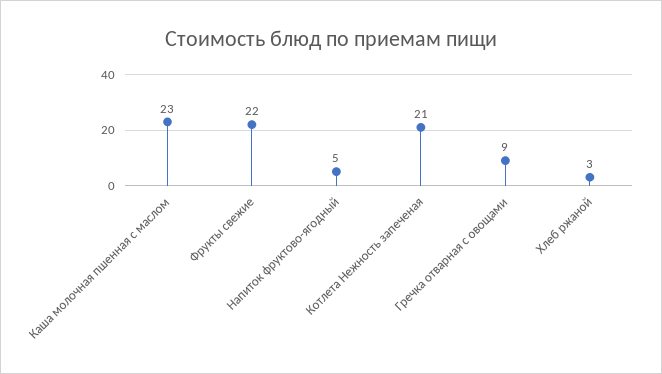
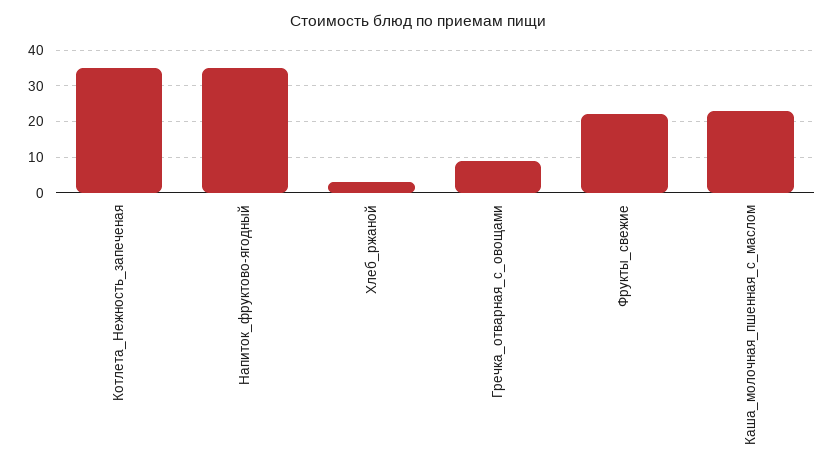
  {
    "Каша молочная пшенная с маслом": 23,
    "Фрукты свежие": 22,
-   "Напиток фруктово-ягодный": 5,
+   "Напиток фруктово-ягодный": 35,
-   "Котлета Нежность запеченая": 21,
+   "Котлета Нежность запеченая": 35,
    "Гречка отварная с овощами": 9,
    "Хлеб ржаной": 3
  }

